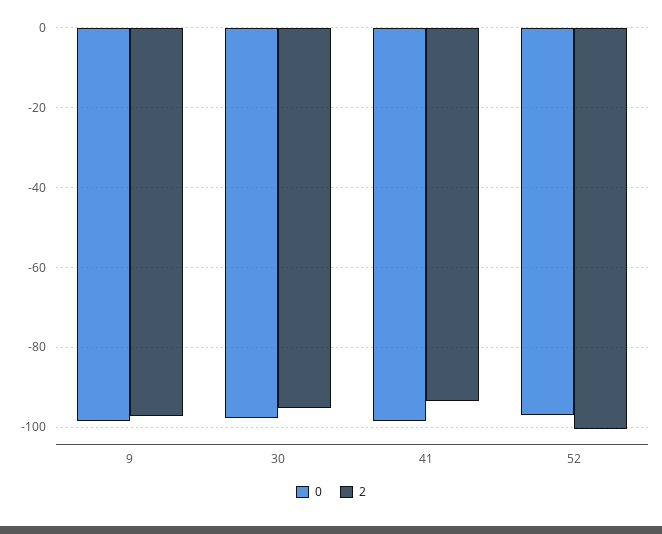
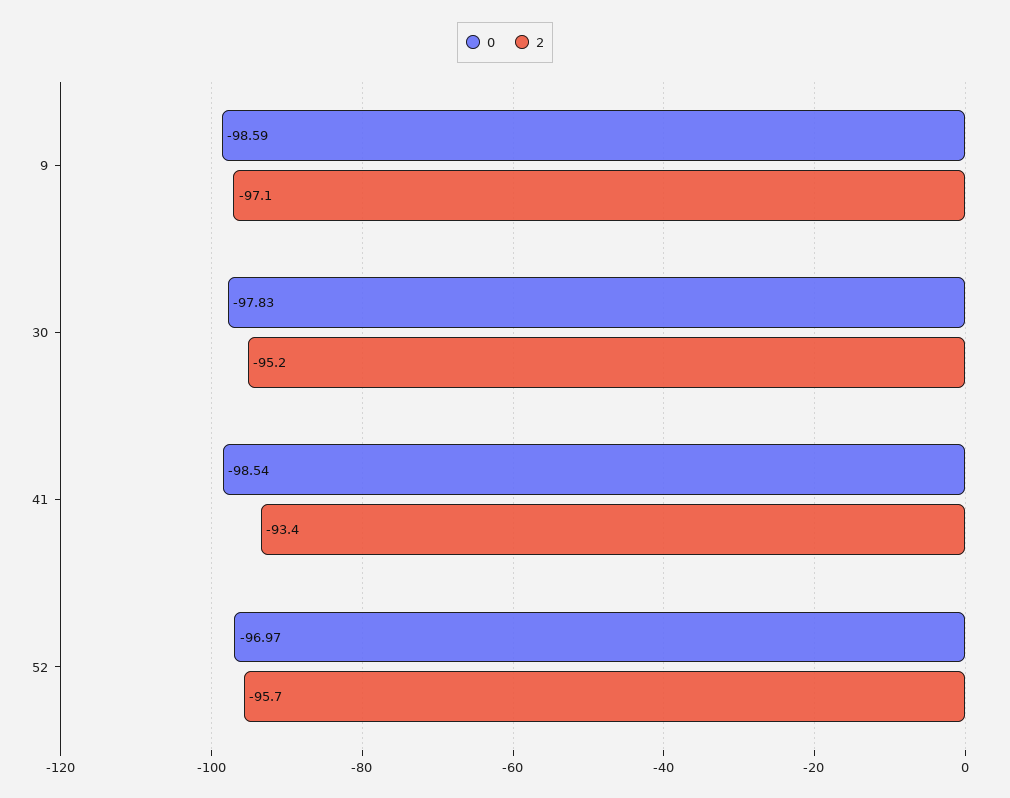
  {
    "0": {
      "9": -98.59,
      "30": -97.83,
      "41": -98.54,
      "52": -96.97
    },
    "2": {
      "9": -97.1,
      "30": -95.2,
      "41": -93.4,
-     "52": -100
+     "52": -95.7
    }
  }

